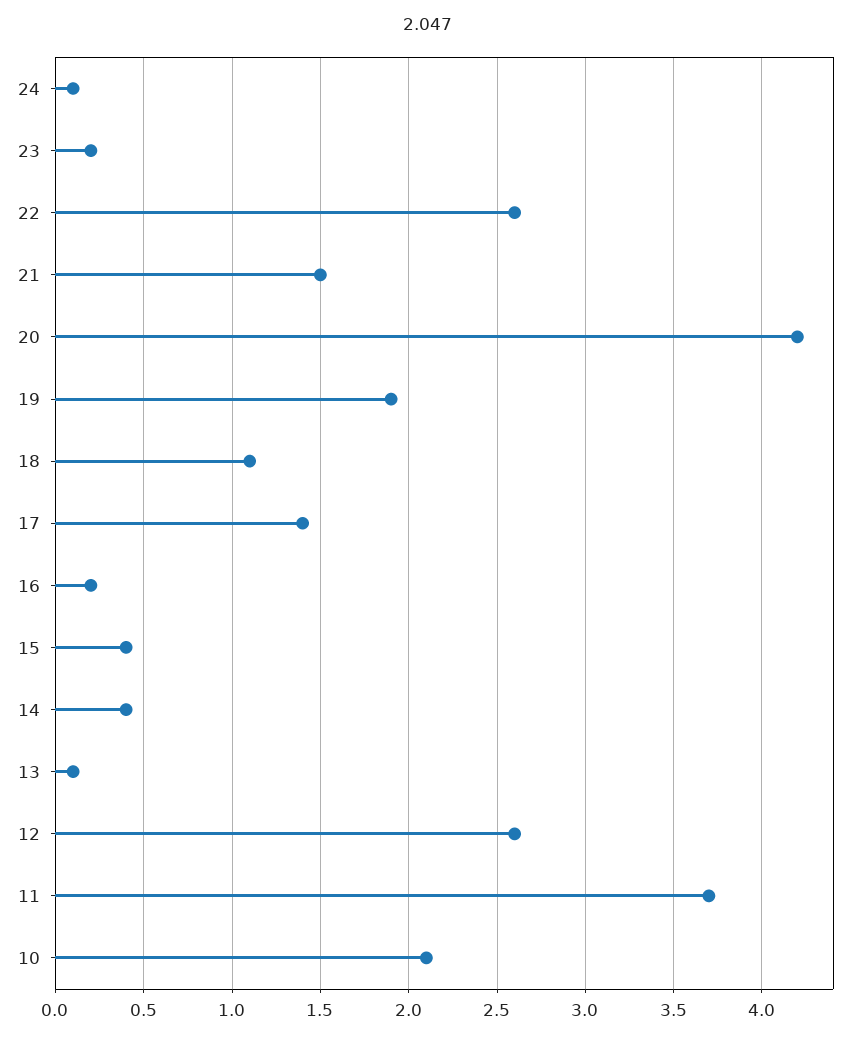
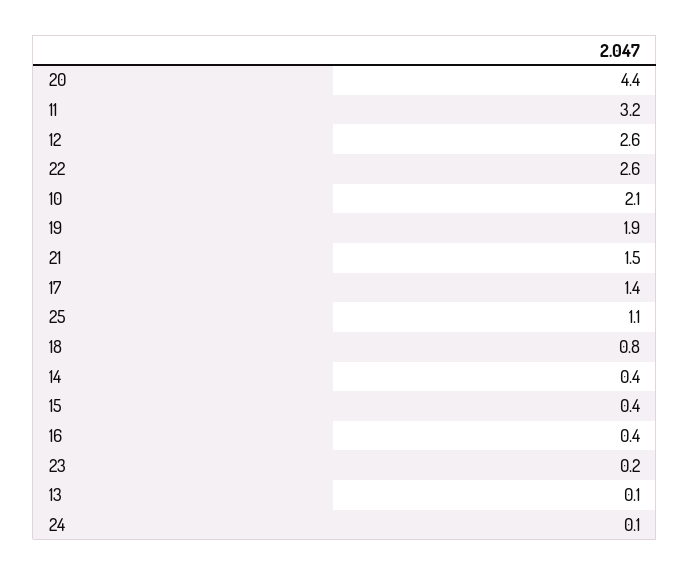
  {
    "24": 0.1,
    "23": 0.2,
    "22": 2.6,
    "21": 1.5,
-   "20": 4.2,
+   "20": 4.4,
    "19": 1.9,
-   "18": 1.1,
+   "18": 0.8,
    "17": 1.4,
-   "16": 0.2,
+   "16": 0.4,
    "15": 0.4,
    "14": 0.4,
    "13": 0.1,
    "12": 2.6,
-   "11": 3.7,
+   "11": 3.2,
-   "10": 2.1
+   "10": 2.1,
+   "25": 1.1
  }

